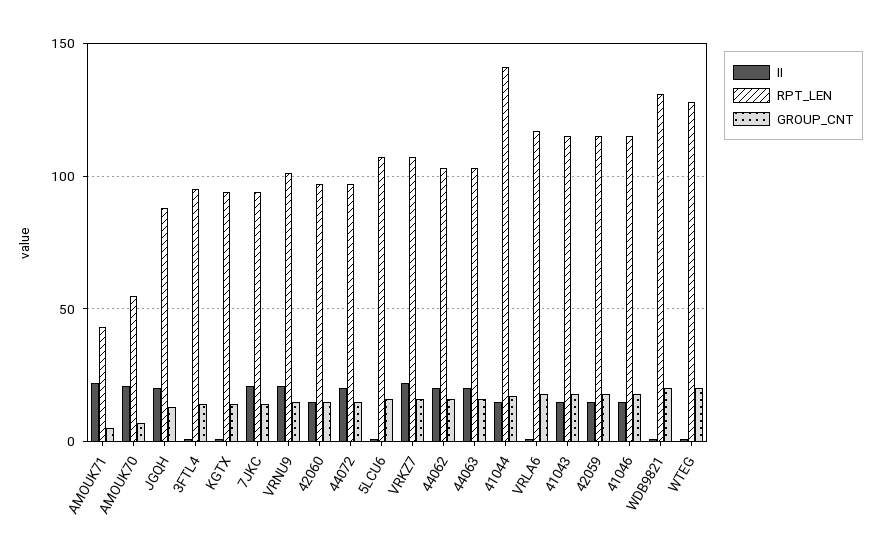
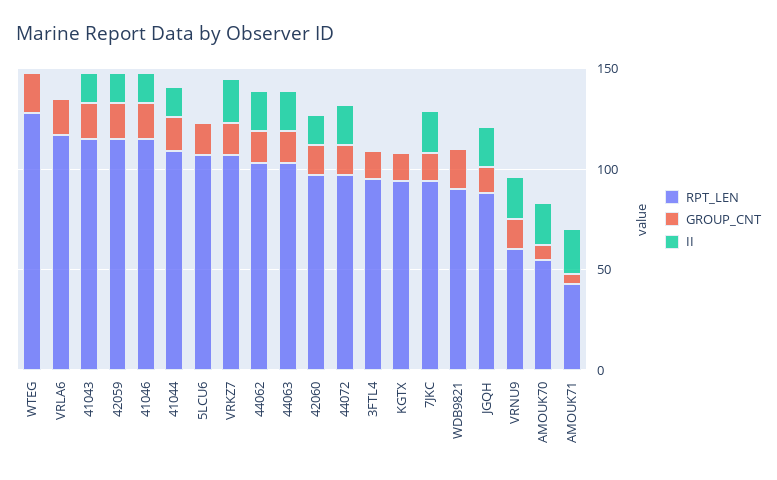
  {
    "II": {
      "AMOUK71": 20,
      "AMOUK70": 20,
      "JGQH": 20,
      "3FTL4": 0,
      "KGTX": 0,
      "7JKC": 20,
      "VRNU9": 20,
      "42060": 15,
      "44072": 20,
      "5LCU6": 0,
      "VRKZ7": 20,
      "44062": 20,
      "44063": 20,
      "41044": 15,
      "VRLA6": 0,
      "41043": 15,
      "42059": 15,
      "41046": 15,
      "WDB9821": 0,
      "WTEG": 0
    },
    "RPT_LEN": {
      "AMOUK71": 45,
      "AMOUK70": 55,
      "JGQH": 90,
      "3FTL4": 95,
      "KGTX": 95,
      "7JKC": 95,
-     "VRNU9": 100,
+     "VRNU9": 60,
      "42060": 95,
      "44072": 95,
      "5LCU6": 105,
      "VRKZ7": 105,
      "44062": 105,
      "44063": 105,
-     "41044": 140,
+     "41044": 110,
      "VRLA6": 115,
      "41043": 115,
      "42059": 115,
      "41046": 115,
-     "WDB9821": 130,
+     "WDB9821": 90,
      "WTEG": 130
    },
    "GROUP_CNT": {
      "AMOUK71": 5,
      "AMOUK70": 5,
      "JGQH": 15,
      "3FTL4": 15,
      "KGTX": 15,
      "7JKC": 15,
      "VRNU9": 15,
      "42060": 15,
      "44072": 15,
      "5LCU6": 15,
      "VRKZ7": 15,
      "44062": 15,
      "44063": 15,
      "41044": 15,
      "VRLA6": 20,
      "41043": 20,
      "42059": 20,
      "41046": 20,
      "WDB9821": 20,
      "WTEG": 20
    }
  }

